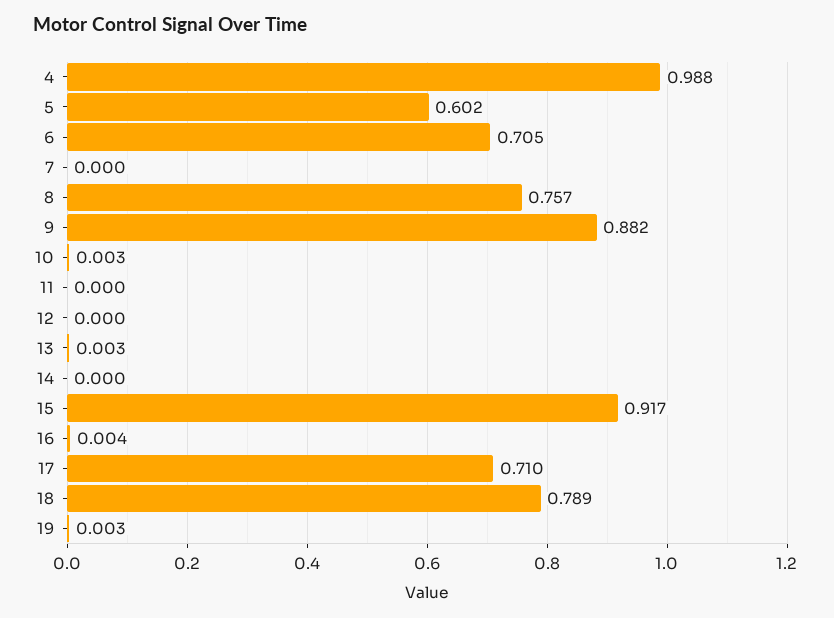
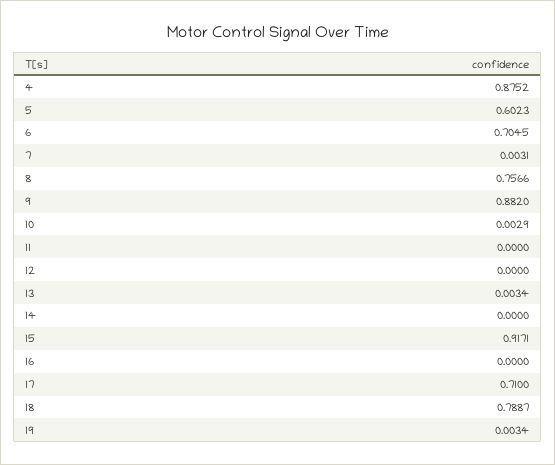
  {
-   "4": 0.988,
+   "4": 0.8752,
    "5": 0.6023,
    "6": 0.7045,
-   "7": 0,
+   "7": 0.0031,
    "8": 0.7566,
    "9": 0.882,
    "10": 0.0029,
    "11": 0,
    "12": 0,
    "13": 0.0034,
    "14": 0,
    "15": 0.9171,
-   "16": 0.004,
+   "16": 0,
    "17": 0.71,
    "18": 0.7887,
    "19": 0.0034
  }

